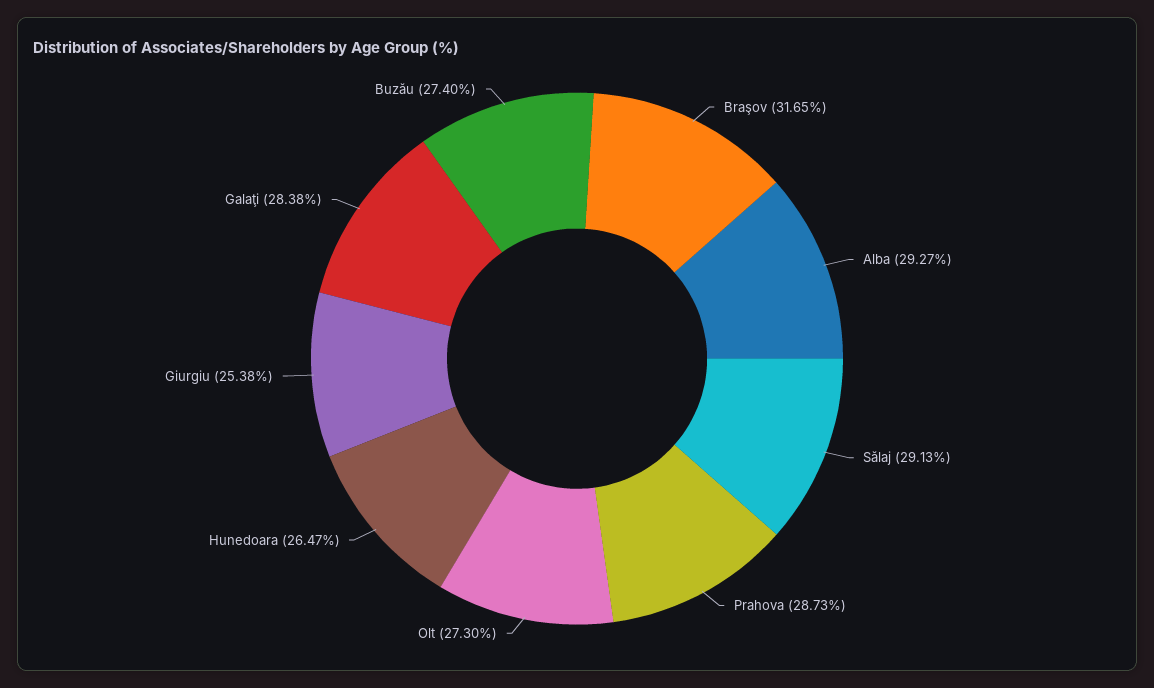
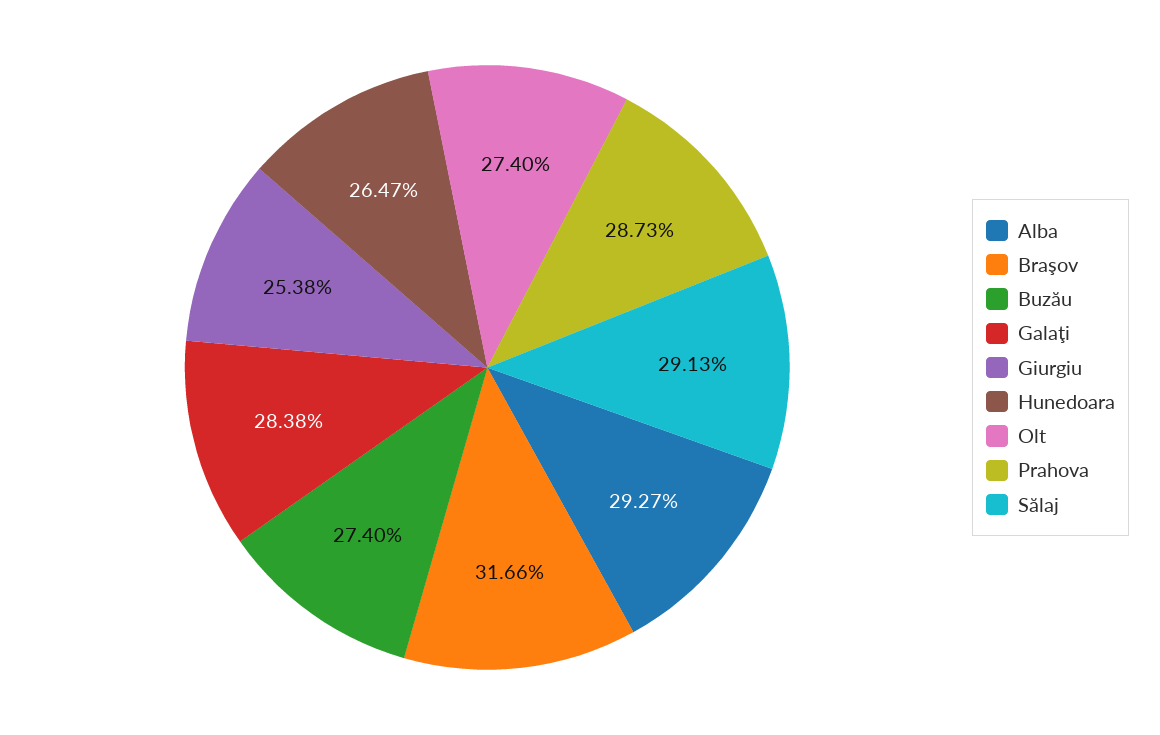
  {
-   "Braşov": 31.65,
+   "Braşov": 31.66,
    "Alba": 29.27,
    "Sălaj": 29.13,
    "Prahova": 28.73,
-   "Olt": 27.3,
+   "Olt": 27.4,
    "Hunedoara": 26.47,
    "Giurgiu": 25.38,
    "Galaţi": 28.38,
    "Buzău": 27.4
  }

